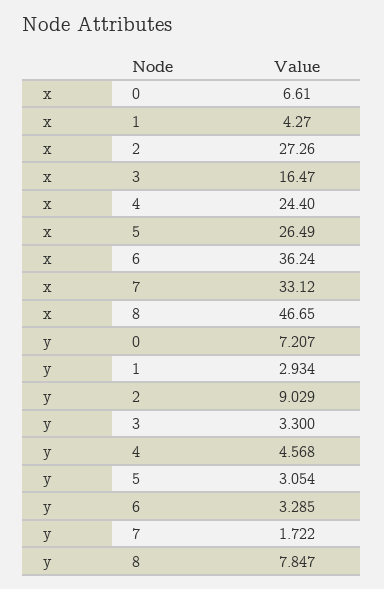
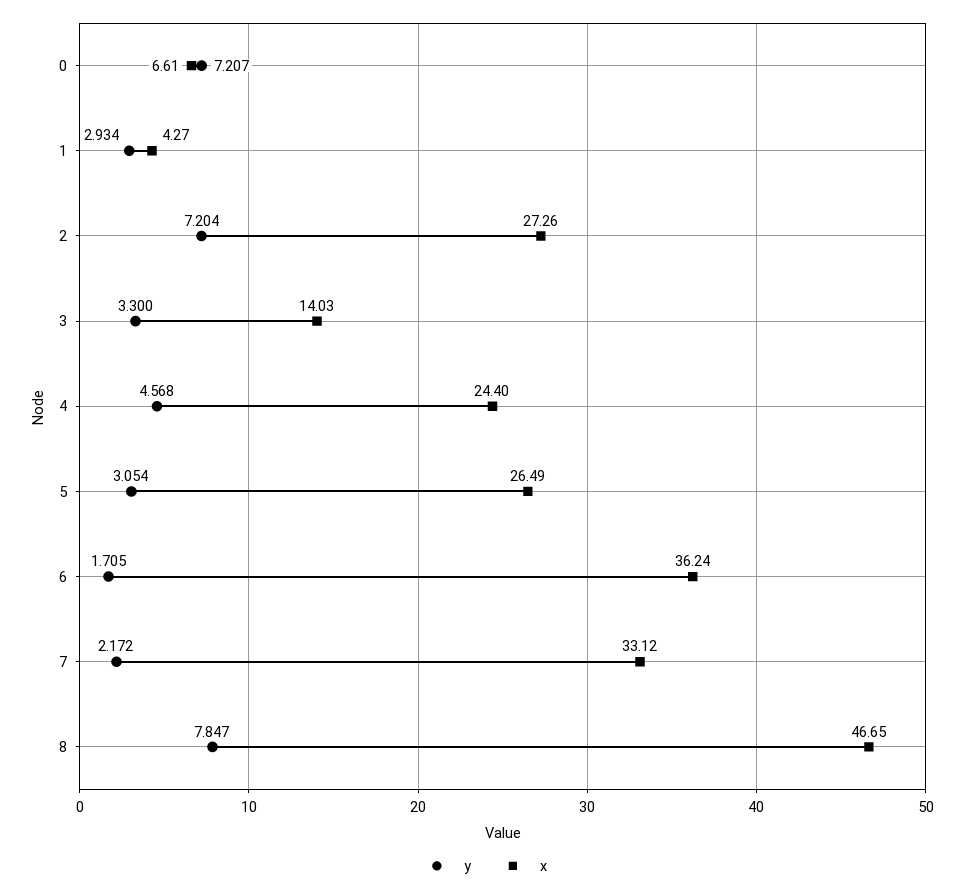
  {
    "x": {
      "0": 6.61,
      "1": 4.27,
      "2": 27.26,
-     "3": 16.47,
+     "3": 14.03,
      "4": 24.4,
      "5": 26.49,
      "6": 36.24,
      "7": 33.12,
      "8": 46.65
    },
    "y": {
      "0": 7.207,
      "1": 2.934,
-     "2": 9.029,
+     "2": 7.204,
      "3": 3.3,
      "4": 4.568,
      "5": 3.054,
-     "6": 3.285,
+     "6": 1.705,
-     "7": 1.722,
+     "7": 2.172,
      "8": 7.847
    }
  }

